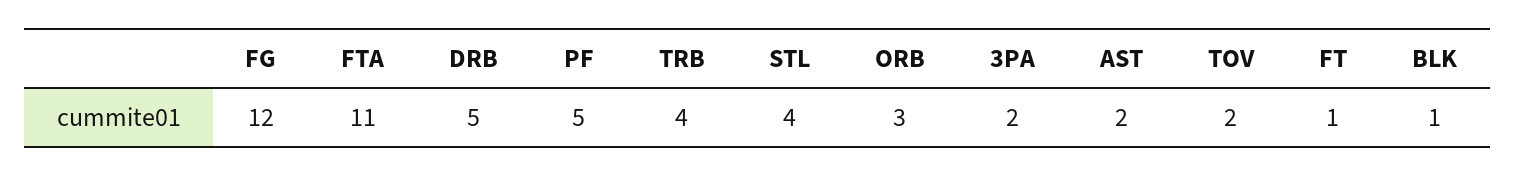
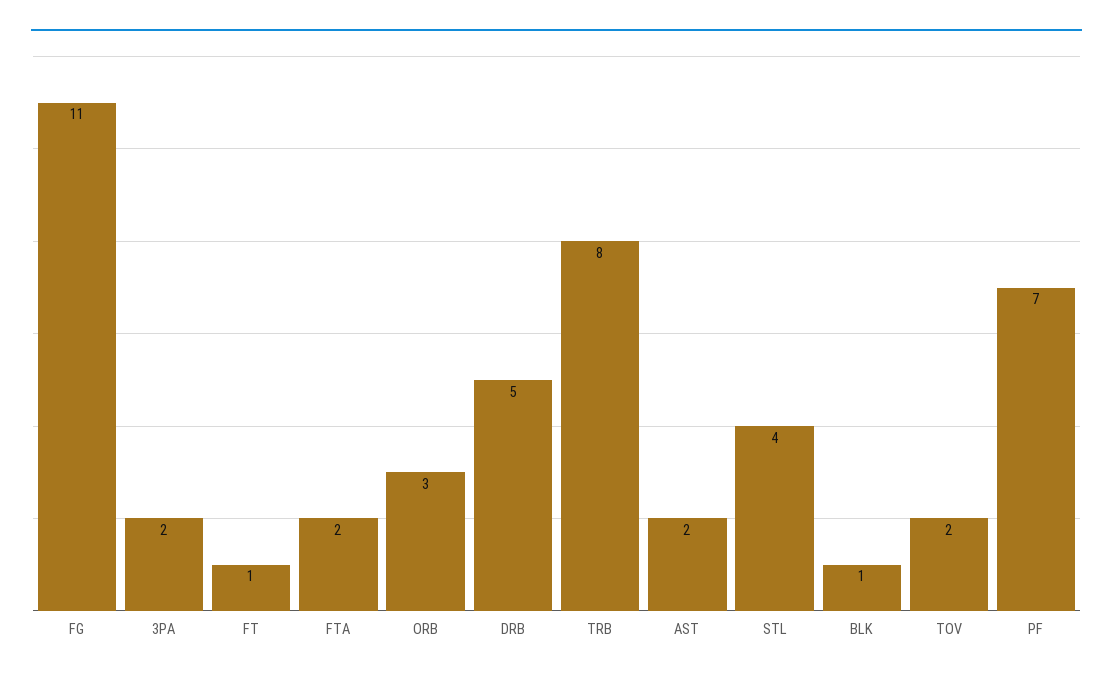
  {
-   "FG": 12,
+   "FG": 11,
-   "FTA": 11,
+   "FTA": 2,
    "DRB": 5,
-   "PF": 5,
+   "PF": 7,
-   "TRB": 4,
+   "TRB": 8,
    "STL": 4,
    "ORB": 3,
    "3PA": 2,
    "AST": 2,
    "TOV": 2,
    "FT": 1,
    "BLK": 1
  }

